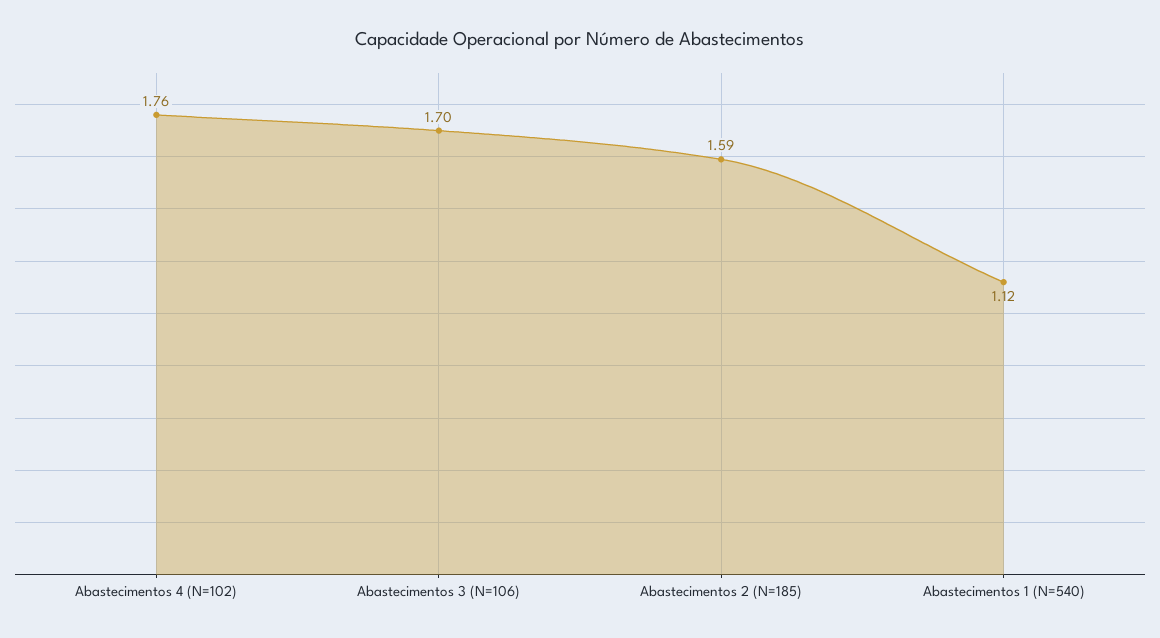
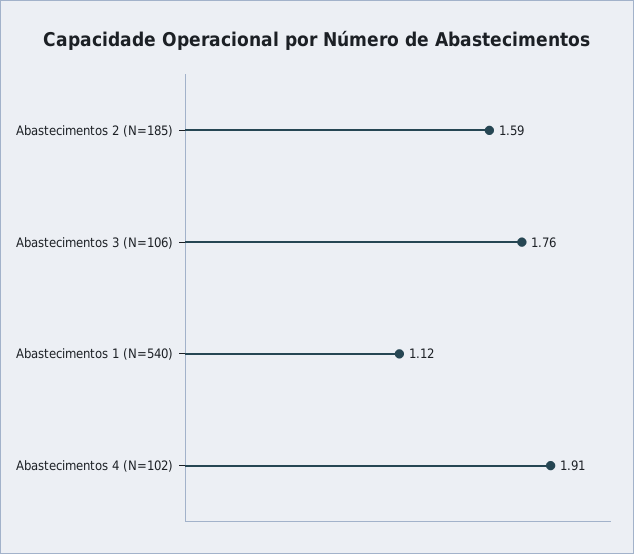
  {
-   "Abastecimentos 4 (N=102)": 1.76,
+   "Abastecimentos 4 (N=102)": 1.91,
-   "Abastecimentos 3 (N=106)": 1.7,
+   "Abastecimentos 3 (N=106)": 1.76,
    "Abastecimentos 2 (N=185)": 1.59,
    "Abastecimentos 1 (N=540)": 1.12
  }

